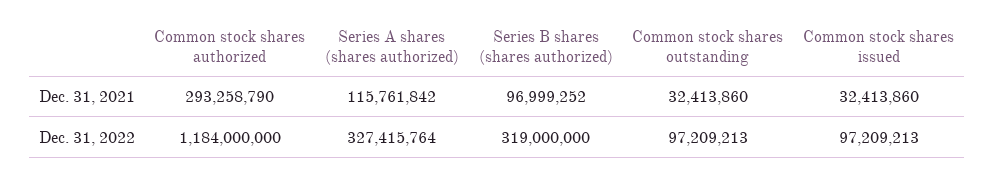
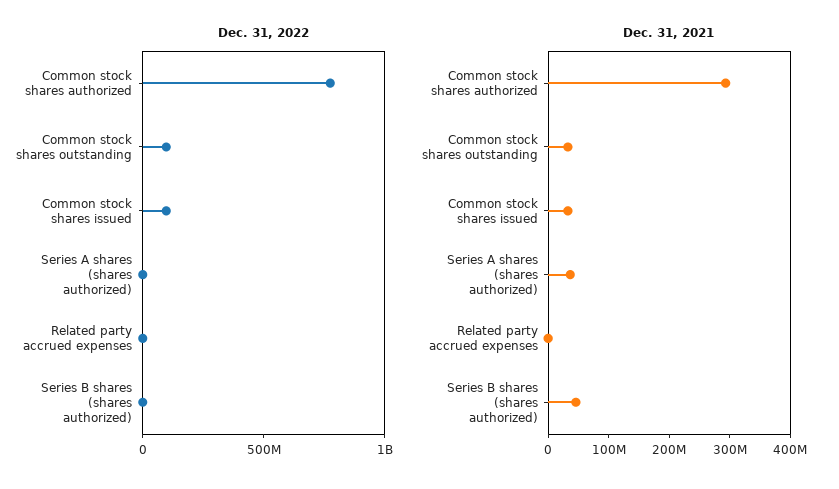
  {
    "Dec. 31, 2021": {
      "Common stock shares authorized": 293258790,
-     "Series A shares (shares authorized)": 115761842,
+     "Series A shares (shares authorized)": 40000000,
-     "Series B shares (shares authorized)": 96999252,
+     "Series B shares (shares authorized)": 40000000,
      "Common stock shares outstanding": 32413860,
-     "Common stock shares issued": 32413860
+     "Common stock shares issued": 32413860,
+     "Related party accrued expenses": 0
    },
    "Dec. 31, 2022": {
-     "Common stock shares authorized": 1184000000,
+     "Common stock shares authorized": 800000000,
-     "Series A shares (shares authorized)": 327415764,
+     "Series A shares (shares authorized)": 0,
-     "Series B shares (shares authorized)": 319000000,
+     "Series B shares (shares authorized)": 0,
      "Common stock shares outstanding": 97209213,
-     "Common stock shares issued": 97209213
+     "Common stock shares issued": 97209213,
+     "Related party accrued expenses": 0
    }
  }

